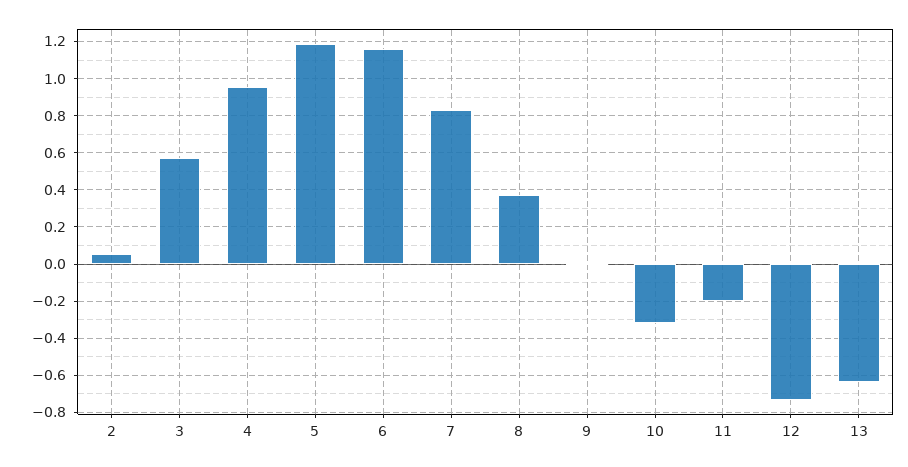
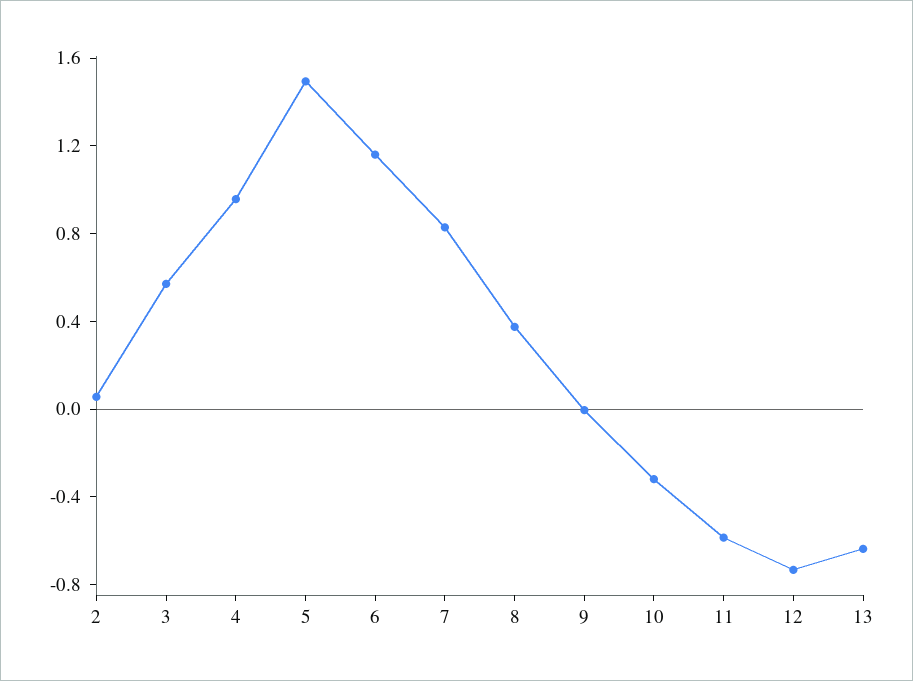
  {
    "2": 0.05,
    "3": 0.55,
    "4": 0.95,
-   "5": 1.2,
+   "5": 1.5,
    "6": 1.15,
    "7": 0.85,
    "8": 0.4,
    "9": 0,
    "10": -0.3,
-   "11": -0.2,
+   "11": -0.6,
    "12": -0.75,
    "13": -0.65
  }

